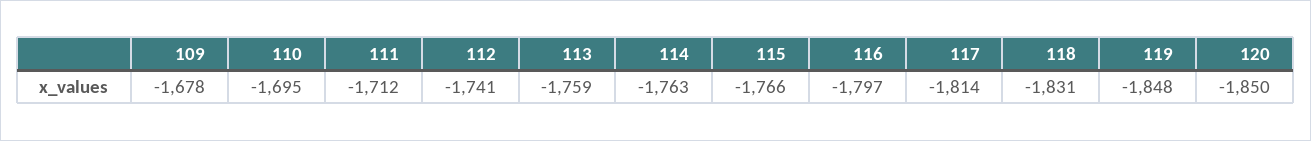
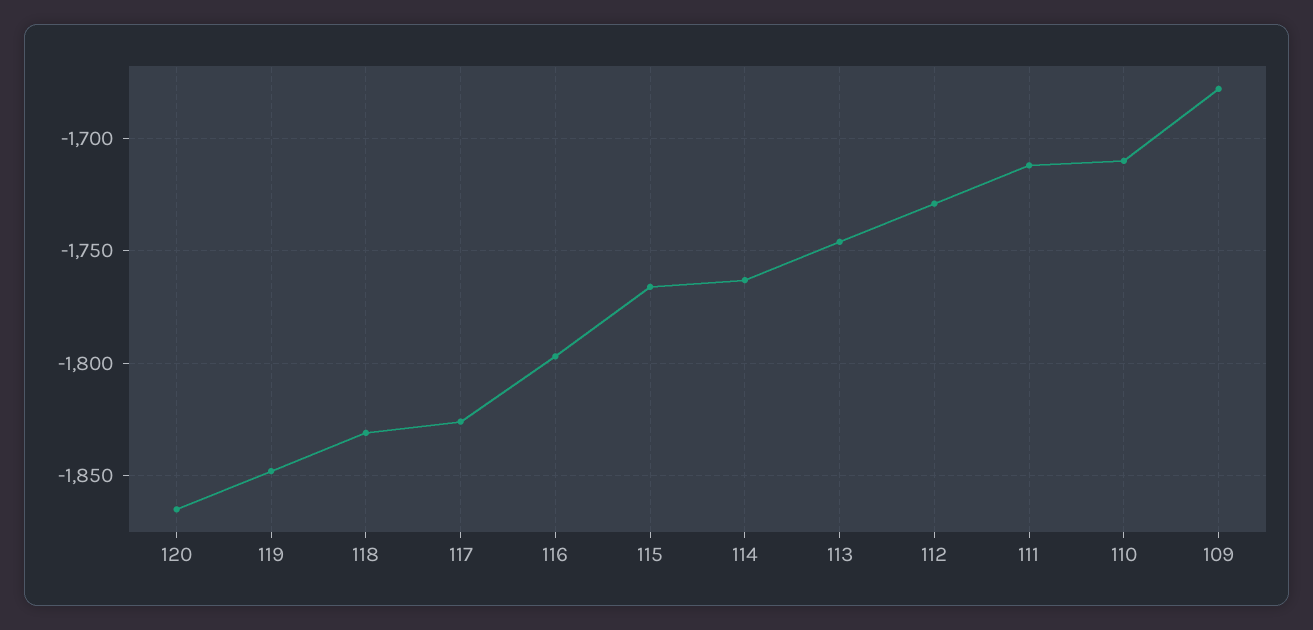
  {
    "109": -1678,
-   "110": -1695,
+   "110": -1710,
    "111": -1712,
-   "112": -1741,
+   "112": -1730,
-   "113": -1759,
+   "113": -1745,
    "114": -1763,
    "115": -1766,
    "116": -1797,
-   "117": -1814,
+   "117": -1825,
    "118": -1831,
    "119": -1848,
-   "120": -1850
+   "120": -1865
  }

